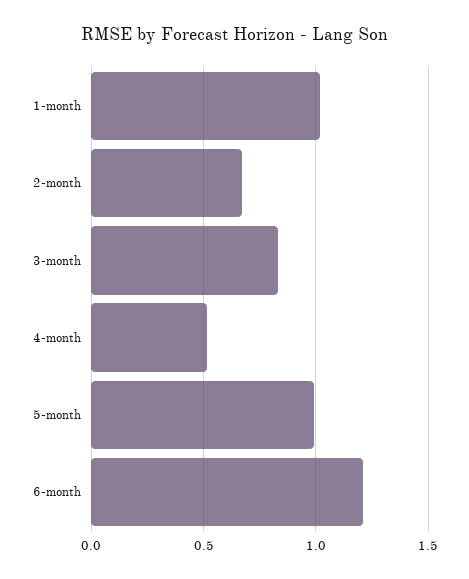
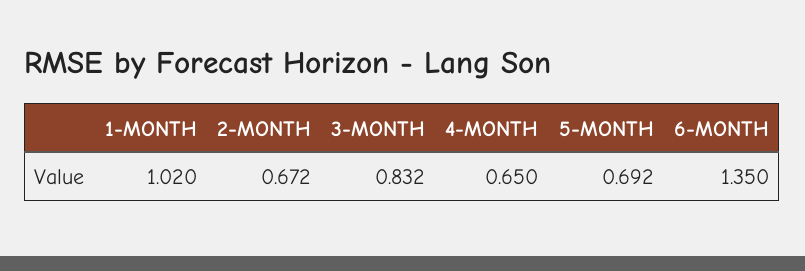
  {
    "1-month": 1.02,
    "2-month": 0.672,
    "3-month": 0.832,
-   "4-month": 0.5,
+   "4-month": 0.65,
-   "5-month": 1,
+   "5-month": 0.692,
-   "6-month": 1.2
+   "6-month": 1.35
  }

